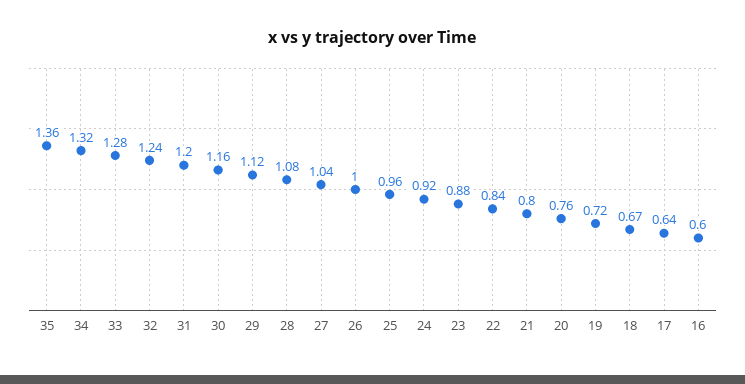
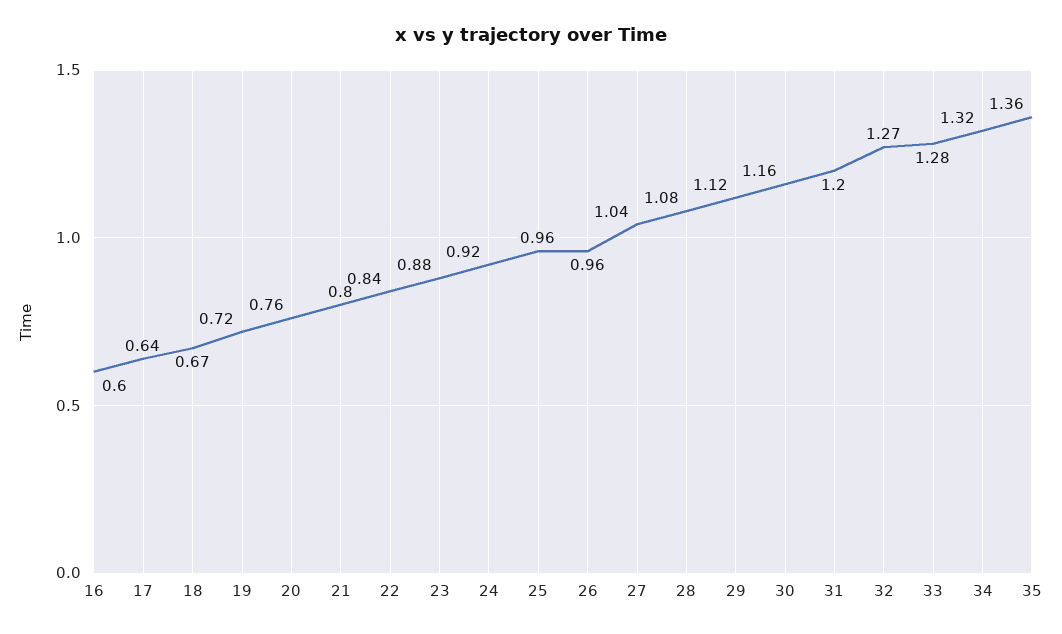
  {
    "35": 1.36,
    "34": 1.32,
    "33": 1.28,
-   "32": 1.24,
+   "32": 1.27,
    "31": 1.2,
    "30": 1.16,
    "29": 1.12,
    "28": 1.08,
    "27": 1.04,
-   "26": 1,
+   "26": 0.96,
    "25": 0.96,
    "24": 0.92,
    "23": 0.88,
    "22": 0.84,
    "21": 0.8,
    "20": 0.76,
    "19": 0.72,
    "18": 0.67,
    "17": 0.64,
    "16": 0.6
  }

